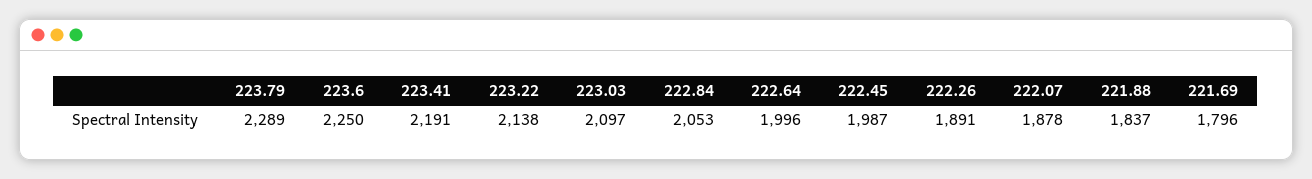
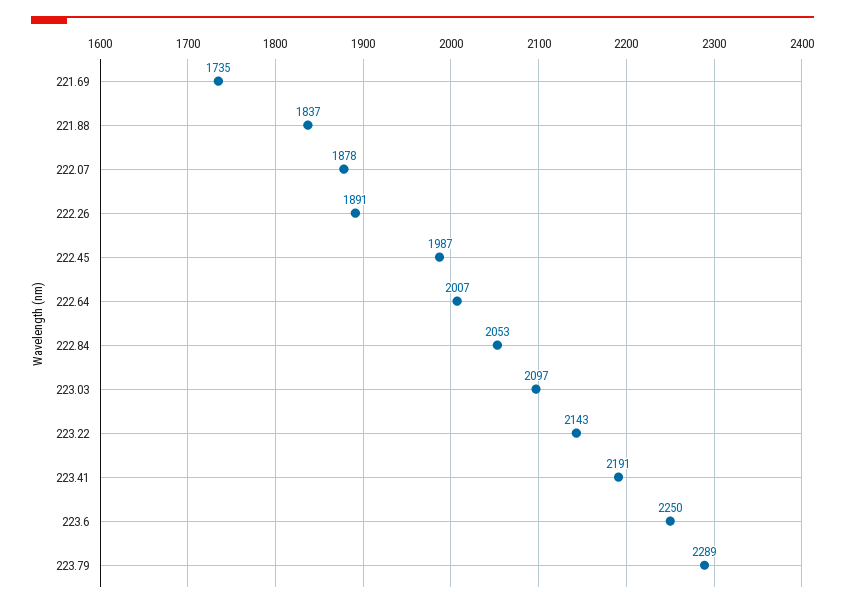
  {
    "223.79": 2289,
    "223.6": 2250,
    "223.41": 2191,
-   "223.22": 2138,
+   "223.22": 2143,
    "223.03": 2097,
    "222.84": 2053,
-   "222.64": 1996,
+   "222.64": 2007,
    "222.45": 1987,
    "222.26": 1891,
    "222.07": 1878,
    "221.88": 1837,
-   "221.69": 1796
+   "221.69": 1735
  }

